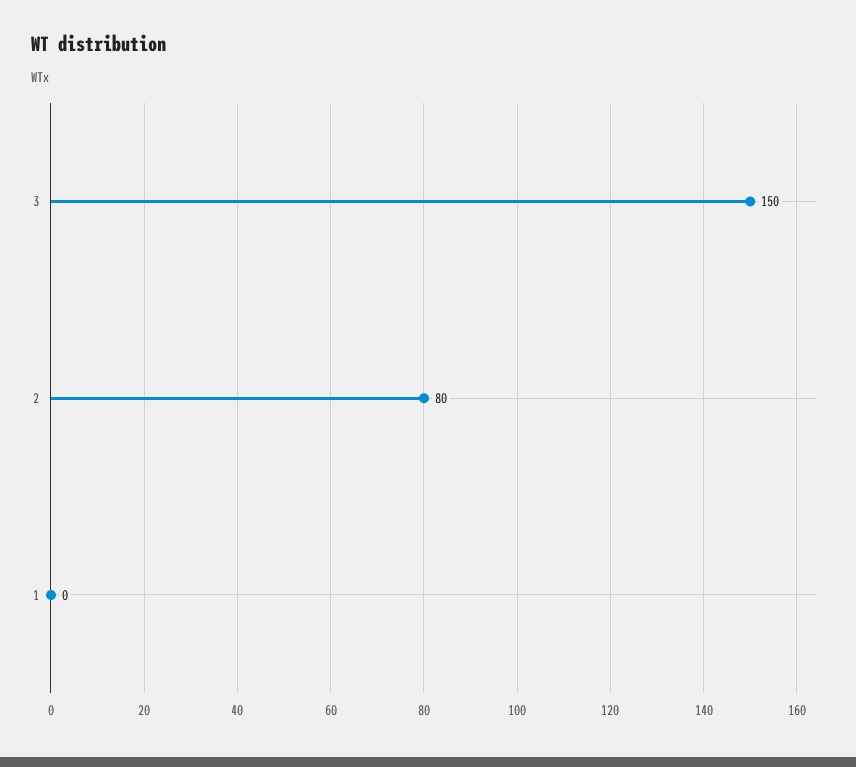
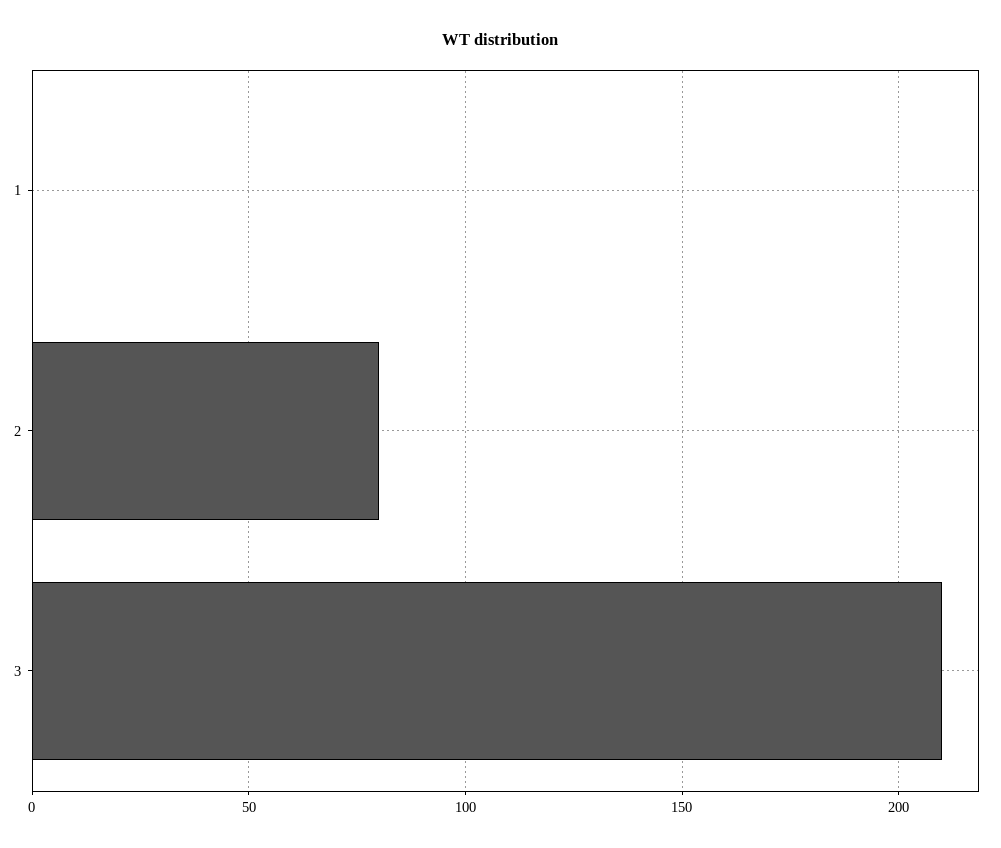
  {
-   "3": 150,
+   "3": 210,
    "2": 80,
    "1": 0
  }

